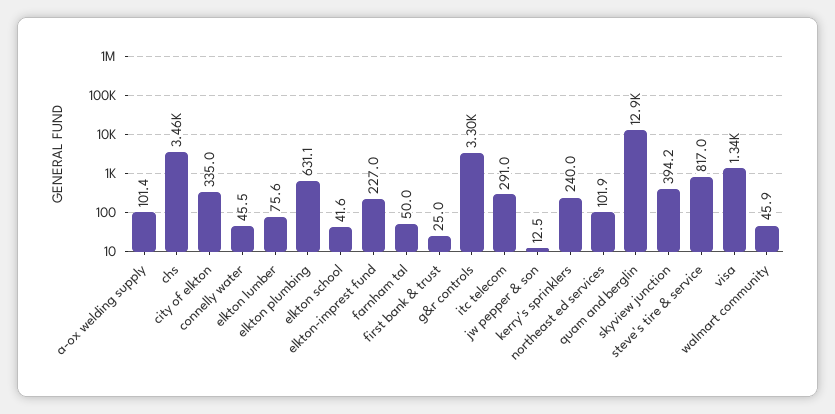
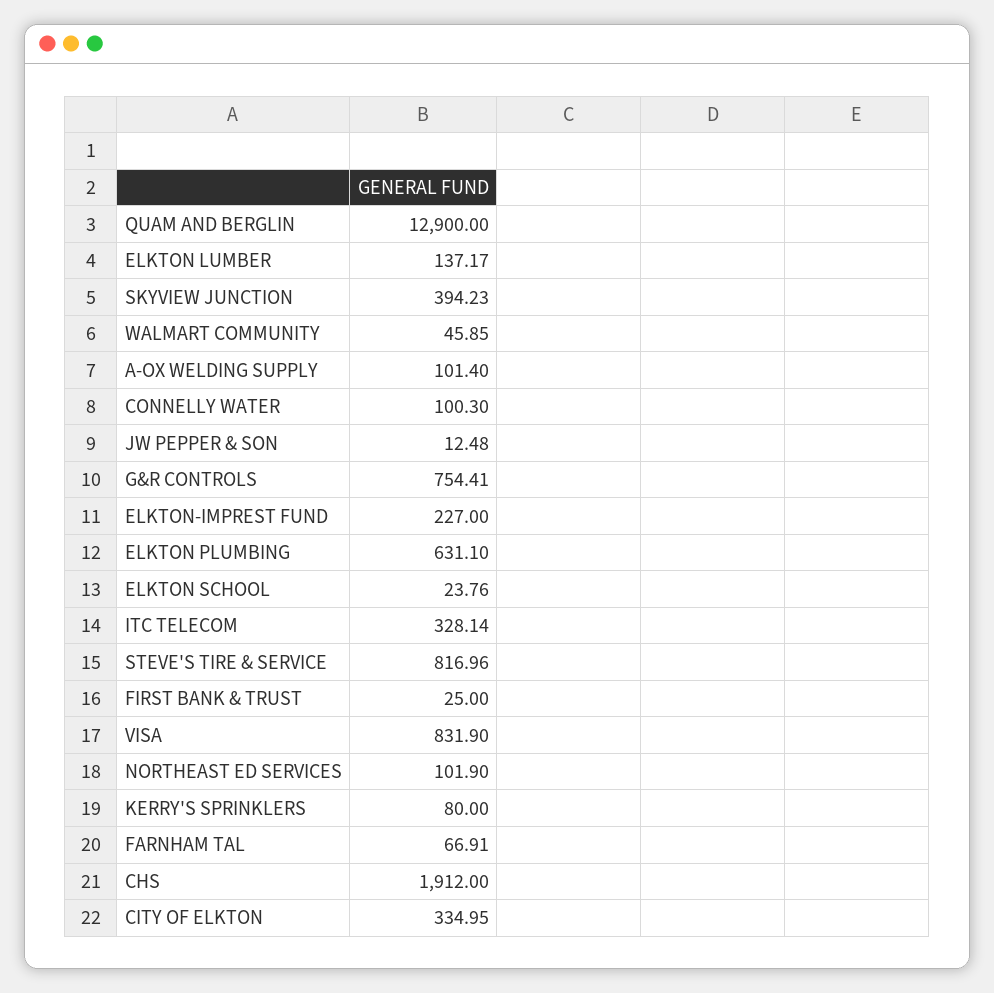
  {
    "a-ox welding supply": 101.4,
-   "chs": 3460,
+   "chs": 1912,
    "city of elkton": 334.95,
-   "connelly water": 45.5,
+   "connelly water": 100.3,
-   "elkton lumber": 75.6,
+   "elkton lumber": 137.17,
    "elkton plumbing": 631.1,
-   "elkton school": 41.6,
+   "elkton school": 23.76,
    "elkton-imprest fund": 227,
-   "farnham tal": 50,
+   "farnham tal": 66.91,
    "first bank & trust": 25,
-   "g&r controls": 3300,
+   "g&r controls": 754.41,
-   "itc telecom": 291,
+   "itc telecom": 328.14,
    "jw pepper & son": 12.48,
-   "kerry's sprinklers": 240,
+   "kerry's sprinklers": 80,
    "northeast ed services": 101.9,
    "quam and berglin": 12900,
    "skyview junction": 394.23,
    "steve's tire & service": 816.96,
-   "visa": 1340,
+   "visa": 831.9,
    "walmart community": 45.85
  }

